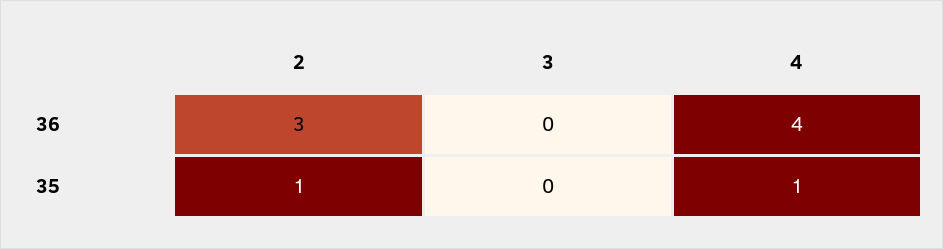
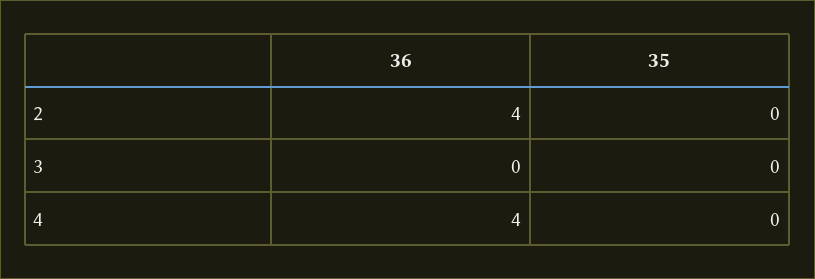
  {
    "2": {
-     "36": 3,
+     "36": 4,
-     "35": 1
+     "35": 0
    },
    "3": {
      "36": 0,
      "35": 0
    },
    "4": {
      "36": 4,
-     "35": 1
+     "35": 0
    }
  }

